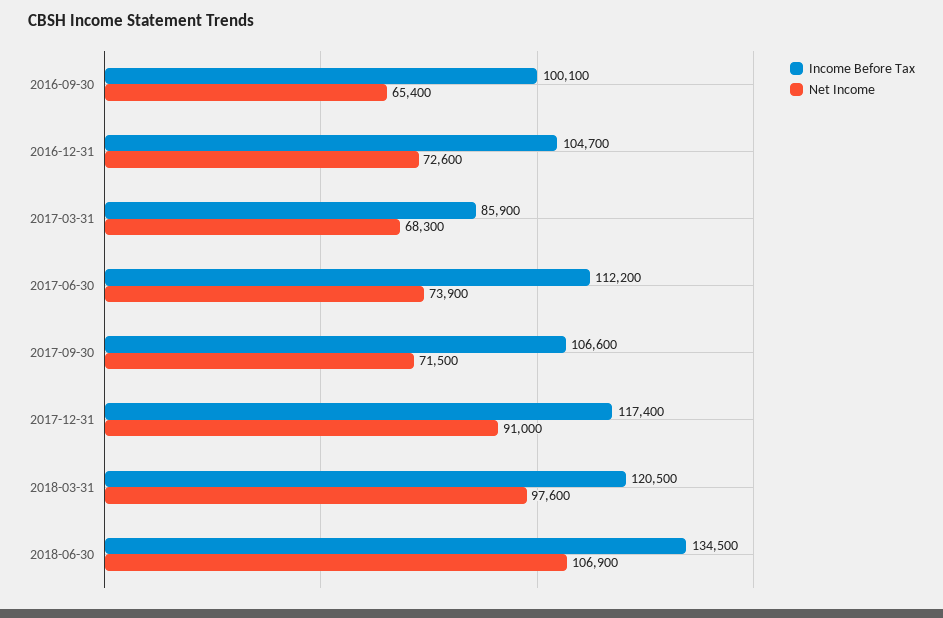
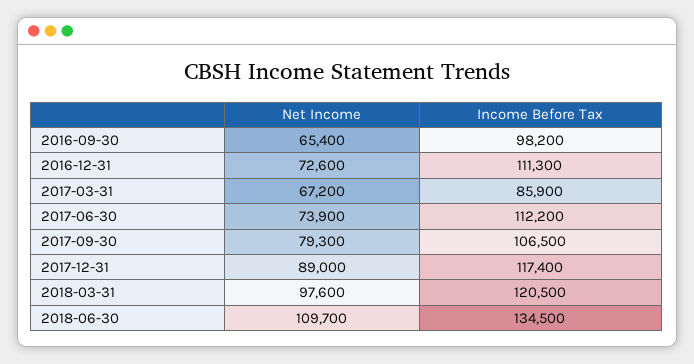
  {
    "Income Before Tax": {
-     "2016-09-30": 100100,
+     "2016-09-30": 98200,
-     "2016-12-31": 104700,
+     "2016-12-31": 111300,
      "2017-03-31": 85900,
      "2017-06-30": 112200,
-     "2017-09-30": 106600,
+     "2017-09-30": 106500,
      "2017-12-31": 117400,
      "2018-03-31": 120500,
      "2018-06-30": 134500
    },
    "Net Income": {
      "2016-09-30": 65400,
      "2016-12-31": 72600,
-     "2017-03-31": 68300,
+     "2017-03-31": 67200,
      "2017-06-30": 73900,
-     "2017-09-30": 71500,
+     "2017-09-30": 79300,
-     "2017-12-31": 91000,
+     "2017-12-31": 89000,
      "2018-03-31": 97600,
-     "2018-06-30": 106900
+     "2018-06-30": 109700
    }
  }

